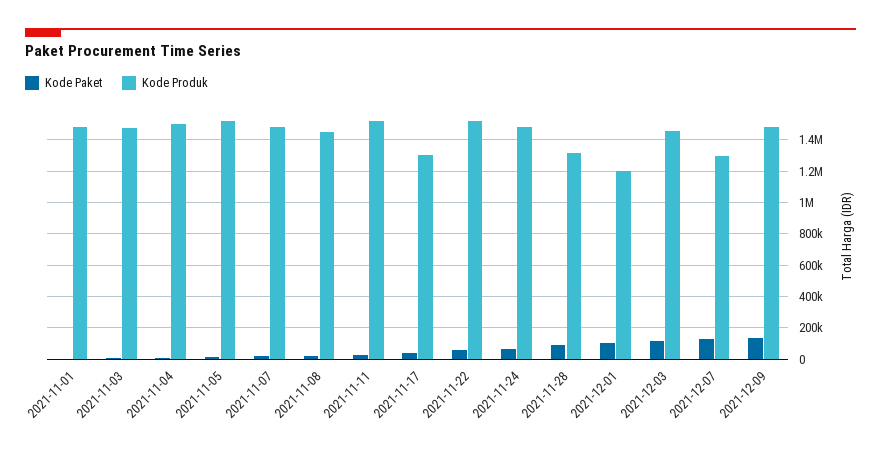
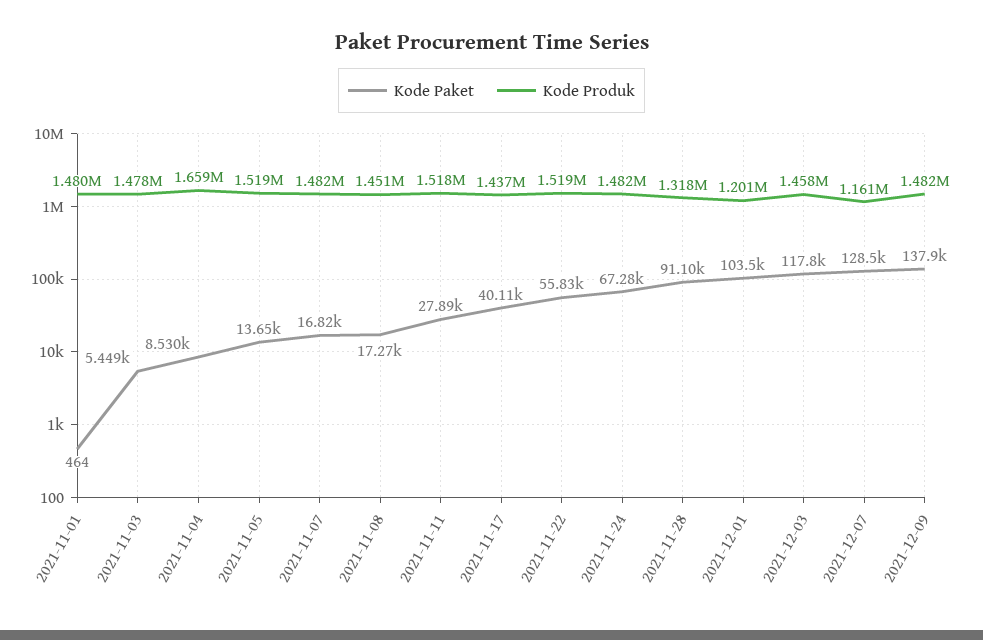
  {
    "Kode Paket": {
      "2021-11-01": 464,
      "2021-11-03": 5449,
      "2021-11-04": 8530,
      "2021-11-05": 13650,
      "2021-11-07": 16820,
      "2021-11-08": 17270,
      "2021-11-11": 27890,
      "2021-11-17": 40110,
      "2021-11-22": 55830,
      "2021-11-24": 67280,
      "2021-11-28": 91100,
      "2021-12-01": 103500,
      "2021-12-03": 117800,
      "2021-12-07": 128500,
      "2021-12-09": 137900
    },
    "Kode Produk": {
      "2021-11-01": 1480000,
      "2021-11-03": 1478000,
-     "2021-11-04": 1500000,
+     "2021-11-04": 1659000,
      "2021-11-05": 1519000,
      "2021-11-07": 1482000,
      "2021-11-08": 1451000,
      "2021-11-11": 1518000,
-     "2021-11-17": 1300000,
+     "2021-11-17": 1437000,
      "2021-11-22": 1519000,
      "2021-11-24": 1482000,
      "2021-11-28": 1318000,
      "2021-12-01": 1201000,
      "2021-12-03": 1458000,
-     "2021-12-07": 1300000,
+     "2021-12-07": 1161000,
      "2021-12-09": 1482000
    }
  }

